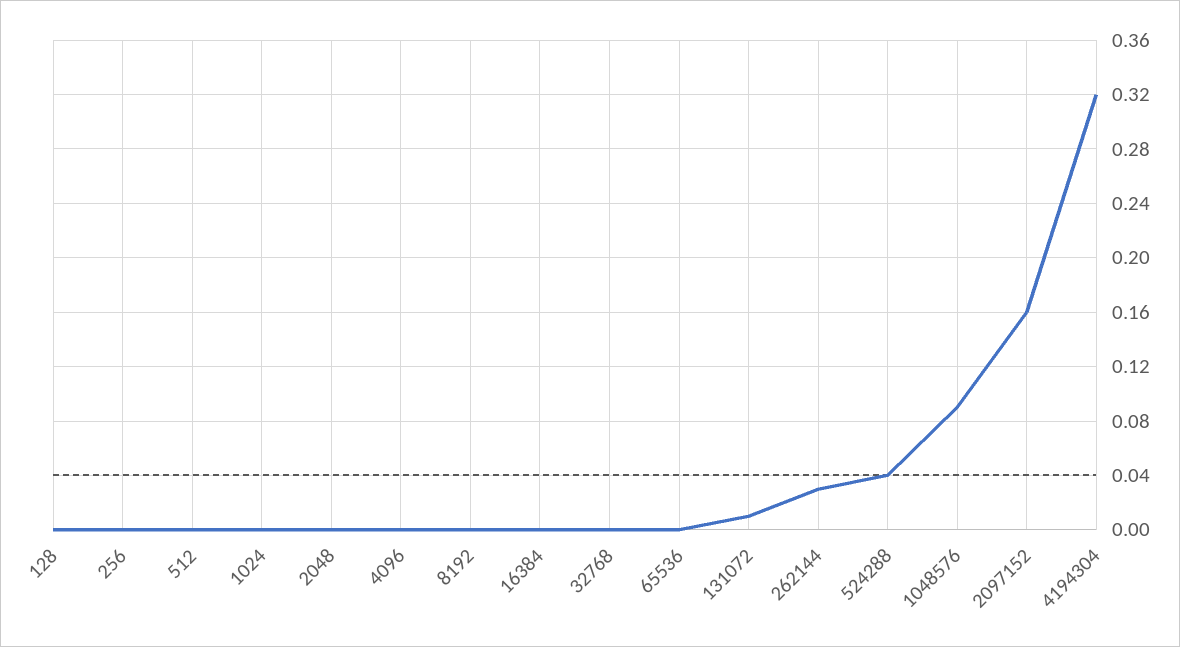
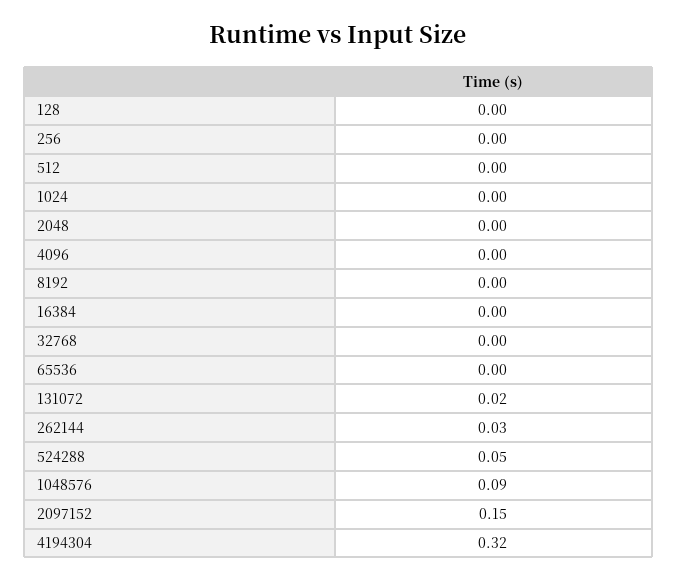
  {
    "128": 0,
    "256": 0,
    "512": 0,
    "1024": 0,
    "2048": 0,
    "4096": 0,
    "8192": 0,
    "16384": 0,
    "32768": 0,
    "65536": 0,
-   "131072": 0.01,
+   "131072": 0.02,
    "262144": 0.03,
-   "524288": 0.04,
+   "524288": 0.05,
    "1048576": 0.09,
-   "2097152": 0.16,
+   "2097152": 0.15,
    "4194304": 0.32
  }

